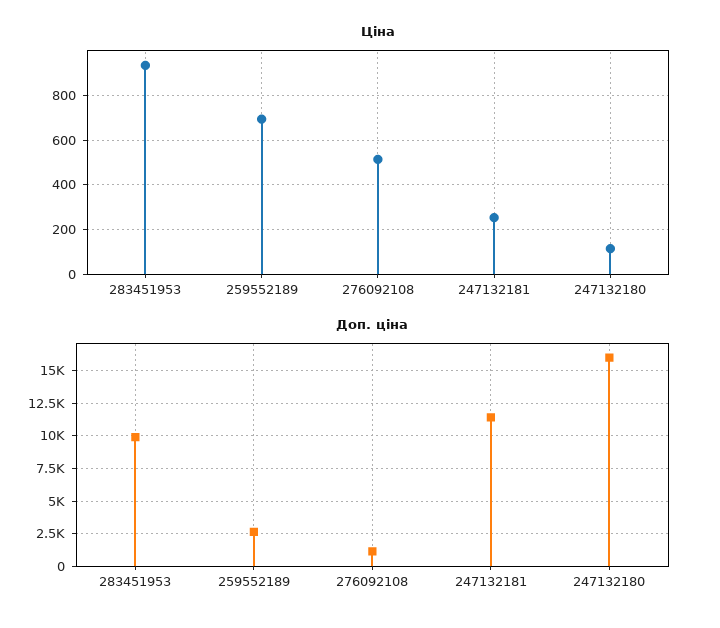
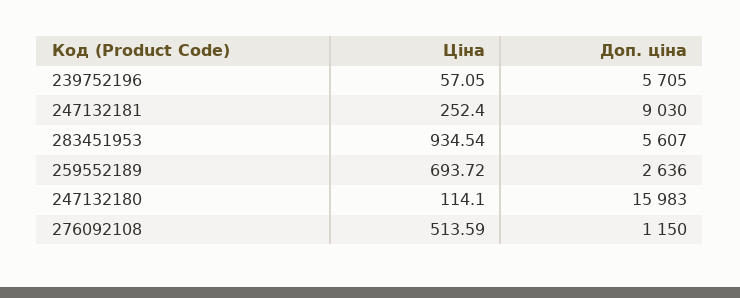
  {
    "Ціна": {
      "283451953": 934.54,
      "259552189": 693.72,
      "276092108": 513.59,
      "247132181": 252.4,
-     "247132180": 114.1
+     "247132180": 114.1,
+     "239752196": 57.05
    },
    "Доп. ціна": {
-     "283451953": 10000,
+     "283451953": 5607,
      "259552189": 2636,
      "276092108": 1150,
-     "247132181": 11500,
+     "247132181": 9030,
-     "247132180": 15983
+     "247132180": 15983,
+     "239752196": 5705
    }
  }

